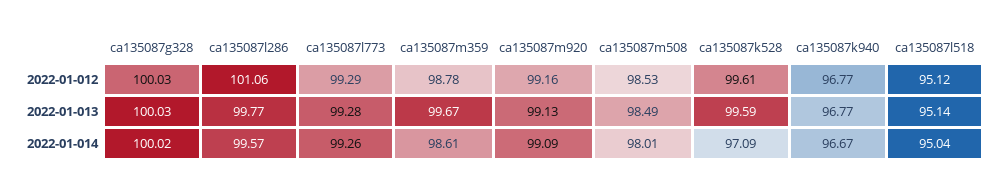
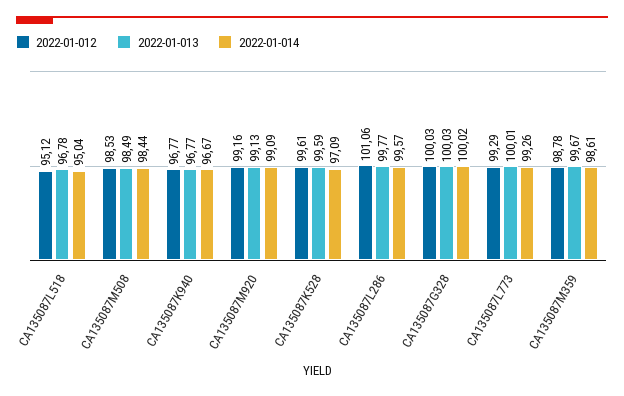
  {
    "2022-01-012": {
      "ca135087g328": 100.03,
      "ca135087l286": 101.06,
      "ca135087l773": 99.29,
      "ca135087m359": 98.78,
      "ca135087m920": 99.16,
      "ca135087m508": 98.53,
      "ca135087k528": 99.61,
      "ca135087k940": 96.77,
      "ca135087l518": 95.12
    },
    "2022-01-013": {
      "ca135087g328": 100.03,
      "ca135087l286": 99.77,
-     "ca135087l773": 99.28,
+     "ca135087l773": 100.01,
      "ca135087m359": 99.67,
      "ca135087m920": 99.13,
      "ca135087m508": 98.49,
      "ca135087k528": 99.59,
      "ca135087k940": 96.77,
-     "ca135087l518": 95.14
+     "ca135087l518": 96.78
    },
    "2022-01-014": {
      "ca135087g328": 100.02,
      "ca135087l286": 99.57,
      "ca135087l773": 99.26,
      "ca135087m359": 98.61,
      "ca135087m920": 99.09,
-     "ca135087m508": 98.01,
+     "ca135087m508": 98.44,
      "ca135087k528": 97.09,
      "ca135087k940": 96.67,
      "ca135087l518": 95.04
    }
  }

